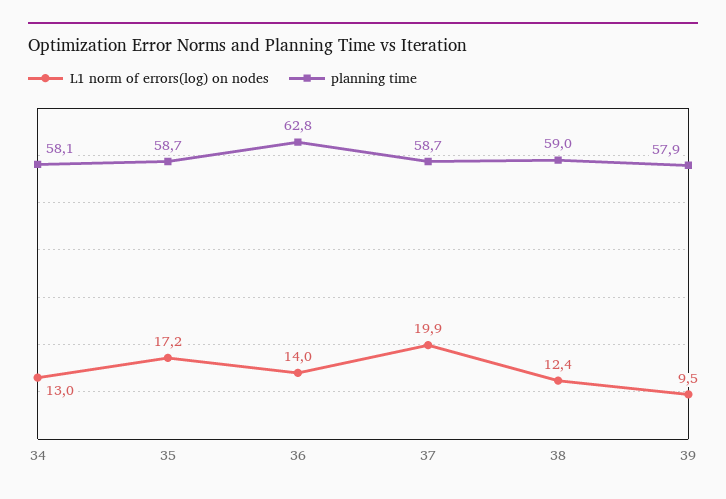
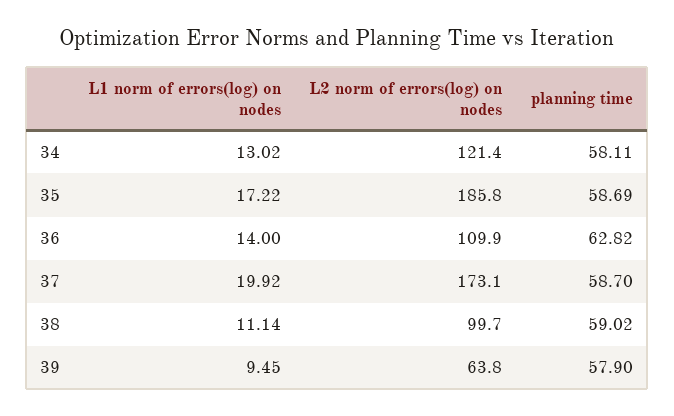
  {
    "L1 norm of errors(log) on nodes": {
      "34": 13.02,
      "35": 17.22,
      "36": 14,
      "37": 19.92,
-     "38": 12.4,
+     "38": 11.14,
      "39": 9.45
    },
    "planning time": {
      "34": 58.11,
      "35": 58.69,
      "36": 62.82,
      "37": 58.7,
      "38": 59.02,
      "39": 57.9
-   }
+   },
+   "L2 norm of errors(log) on nodes": {
+     "34": 121.4,
+     "35": 185.8,
+     "36": 109.9,
+     "37": 173.1,
+     "38": 99.7,
+     "39": 63.8
+   }
  }

